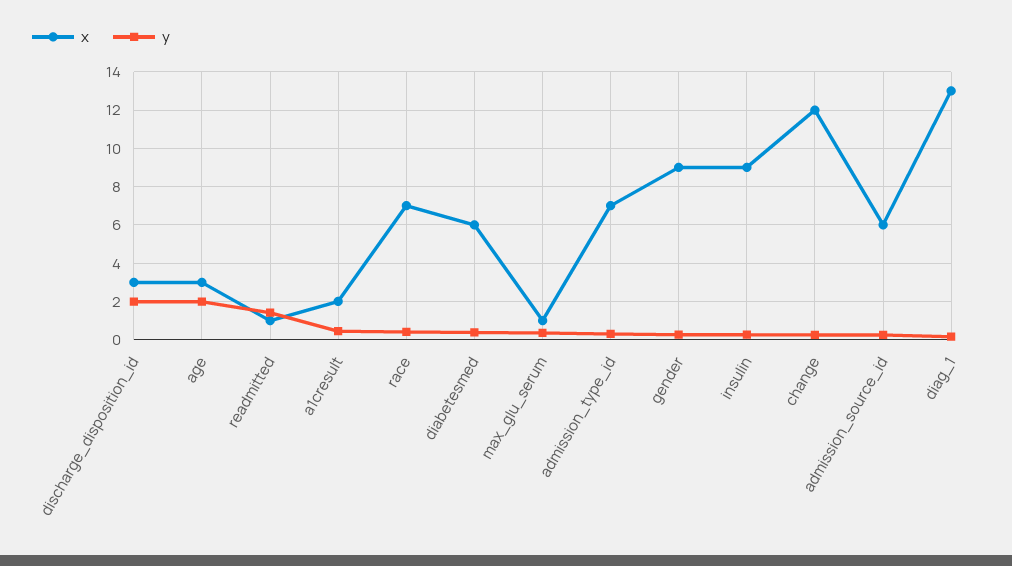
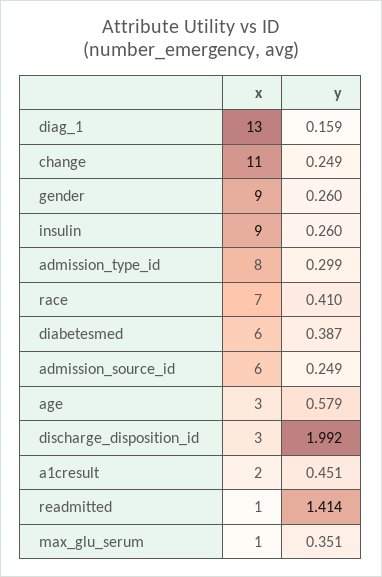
  {
    "x": {
      "discharge_disposition_id": 3,
      "age": 3,
      "readmitted": 1,
      "a1cresult": 2,
      "race": 7,
      "diabetesmed": 6,
      "max_glu_serum": 1,
-     "admission_type_id": 7,
+     "admission_type_id": 8,
      "gender": 9,
      "insulin": 9,
-     "change": 12,
+     "change": 11,
      "admission_source_id": 6,
      "diag_1": 13
    },
    "y": {
      "discharge_disposition_id": 1.992,
-     "age": 2,
+     "age": 0.579,
      "readmitted": 1.414,
      "a1cresult": 0.451,
      "race": 0.41,
      "diabetesmed": 0.387,
      "max_glu_serum": 0.351,
      "admission_type_id": 0.299,
      "gender": 0.26,
      "insulin": 0.26,
      "change": 0.249,
      "admission_source_id": 0.249,
      "diag_1": 0.159
    }
  }

